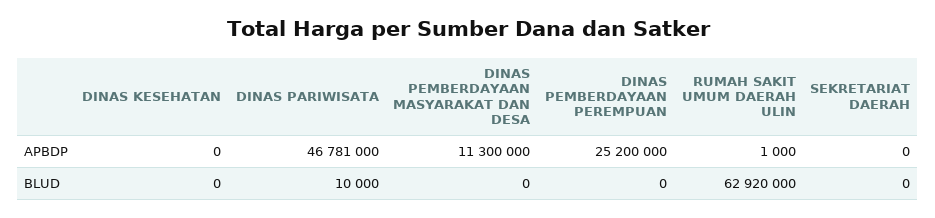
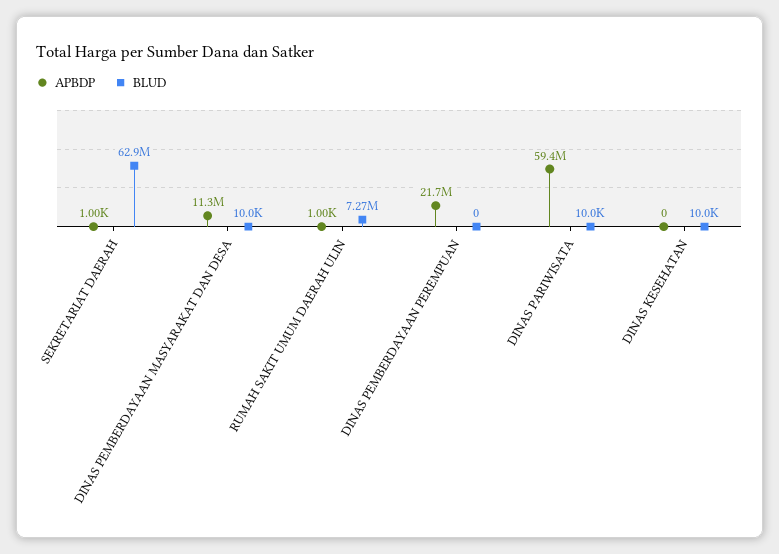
  {
    "APBDP": {
      "DINAS KESEHATAN": 0,
-     "DINAS PARIWISATA": 46781000,
+     "DINAS PARIWISATA": 59400000,
      "DINAS PEMBERDAYAAN MASYARAKAT DAN DESA": 11300000,
-     "DINAS PEMBERDAYAAN PEREMPUAN": 25200000,
+     "DINAS PEMBERDAYAAN PEREMPUAN": 21700000,
      "RUMAH SAKIT UMUM DAERAH ULIN": 1000,
-     "SEKRETARIAT DAERAH": 0
+     "SEKRETARIAT DAERAH": 1000
    },
    "BLUD": {
-     "DINAS KESEHATAN": 0,
+     "DINAS KESEHATAN": 10000,
      "DINAS PARIWISATA": 10000,
-     "DINAS PEMBERDAYAAN MASYARAKAT DAN DESA": 0,
+     "DINAS PEMBERDAYAAN MASYARAKAT DAN DESA": 10000,
      "DINAS PEMBERDAYAAN PEREMPUAN": 0,
-     "RUMAH SAKIT UMUM DAERAH ULIN": 62920000,
+     "RUMAH SAKIT UMUM DAERAH ULIN": 7270000,
-     "SEKRETARIAT DAERAH": 0
+     "SEKRETARIAT DAERAH": 62900000
    }
  }

